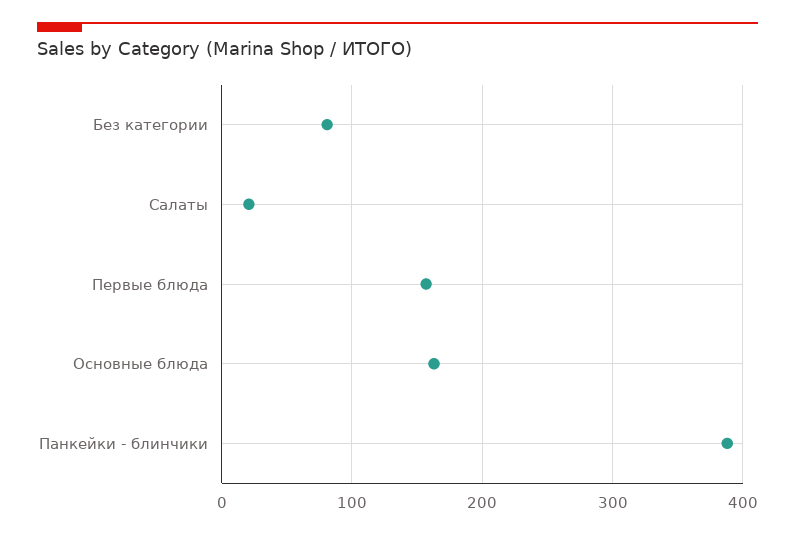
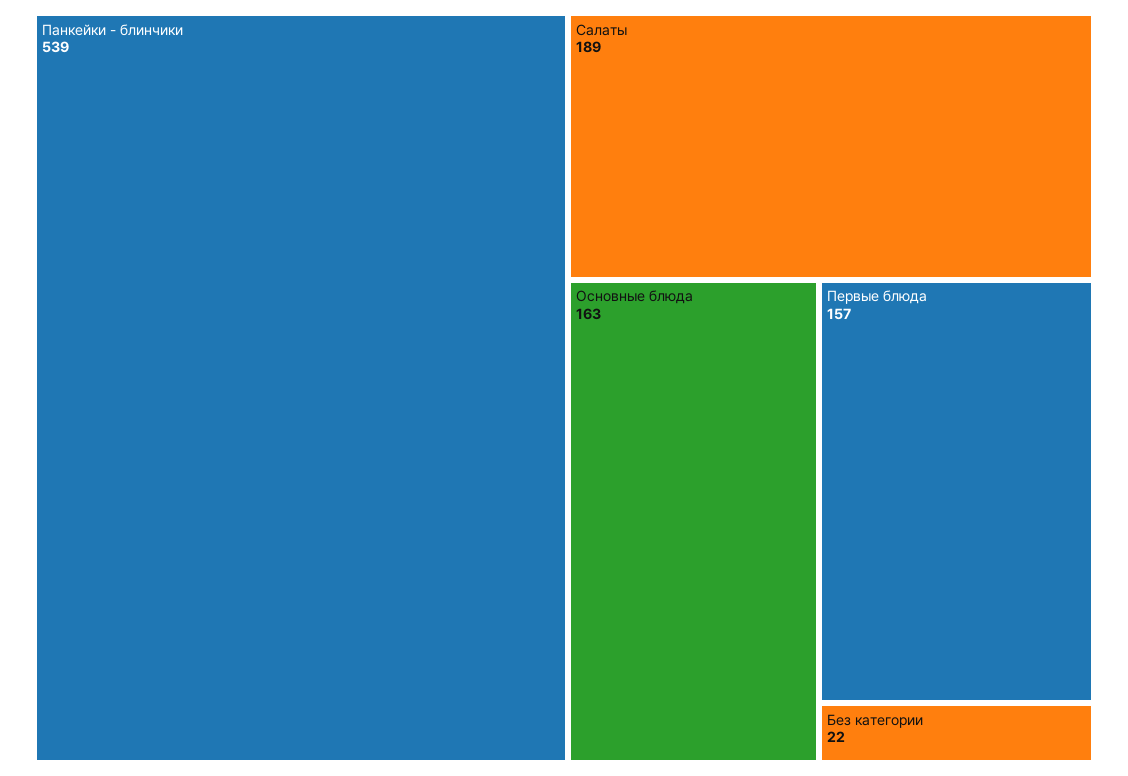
  {
-   "Без категории": 80,
+   "Без категории": 22,
-   "Салаты": 20,
+   "Салаты": 189,
    "Первые блюда": 157,
    "Основные блюда": 163,
-   "Панкейки - блинчики": 390
+   "Панкейки - блинчики": 539
  }

